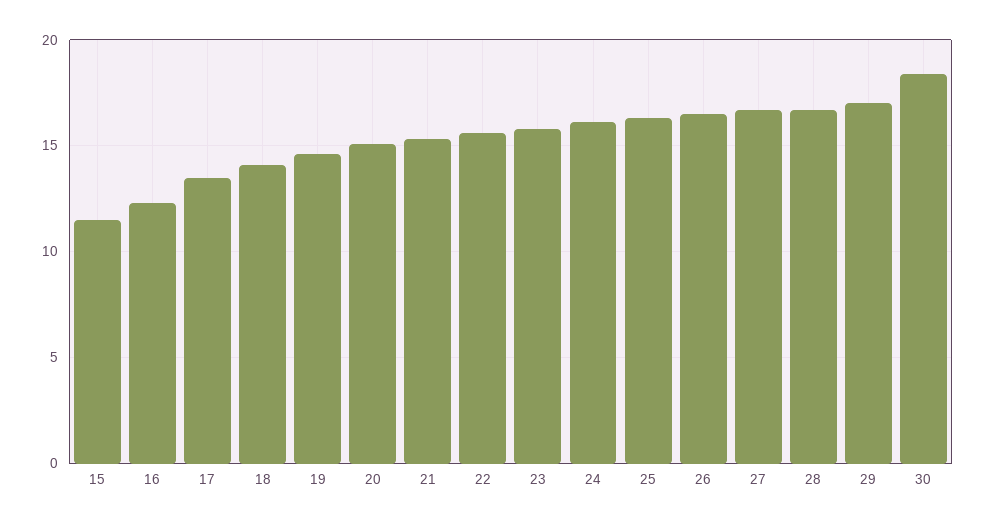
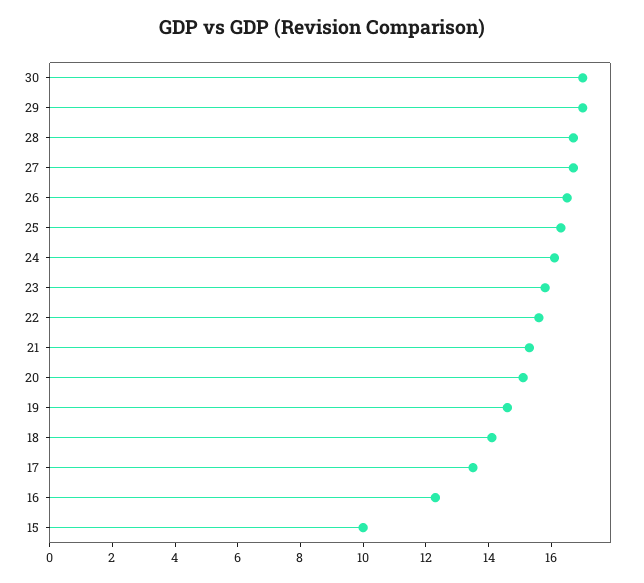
  {
-   "15": 11.5,
+   "15": 10,
    "16": 12.5,
    "17": 13.5,
    "18": 14,
    "19": 14.5,
    "20": 15,
    "21": 15.5,
    "22": 15.5,
    "23": 16,
    "24": 16,
    "25": 16.5,
    "26": 16.5,
    "27": 16.5,
    "28": 16.5,
    "29": 17,
-   "30": 18.5
+   "30": 17
  }

